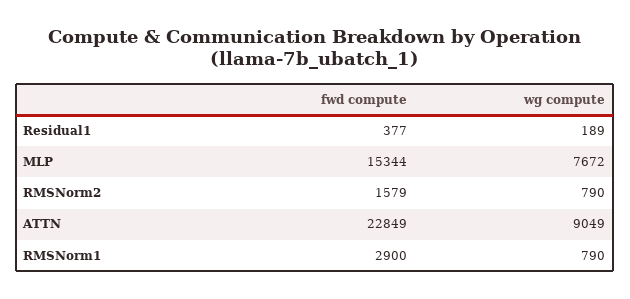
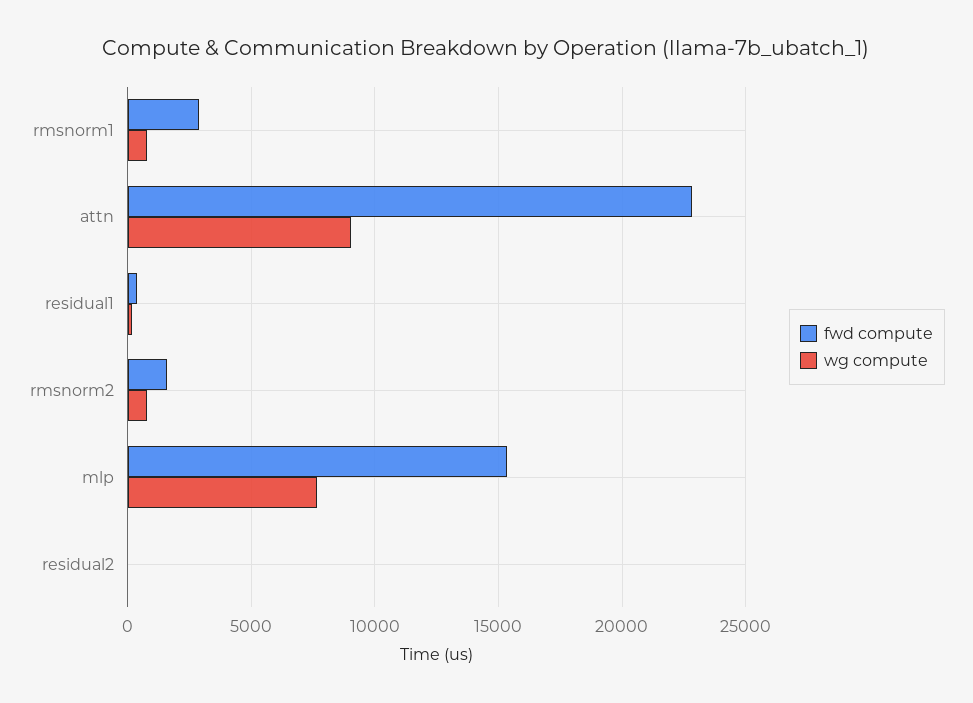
  {
    "fwd compute": {
      "Residual1": 377,
      "MLP": 15344,
      "RMSNorm2": 1579,
      "ATTN": 22849,
-     "RMSNorm1": 2900
+     "RMSNorm1": 2900,
+     "residual2": 0
    },
    "wg compute": {
      "Residual1": 189,
      "MLP": 7672,
      "RMSNorm2": 790,
      "ATTN": 9049,
-     "RMSNorm1": 790
+     "RMSNorm1": 790,
+     "residual2": 0
    }
  }

